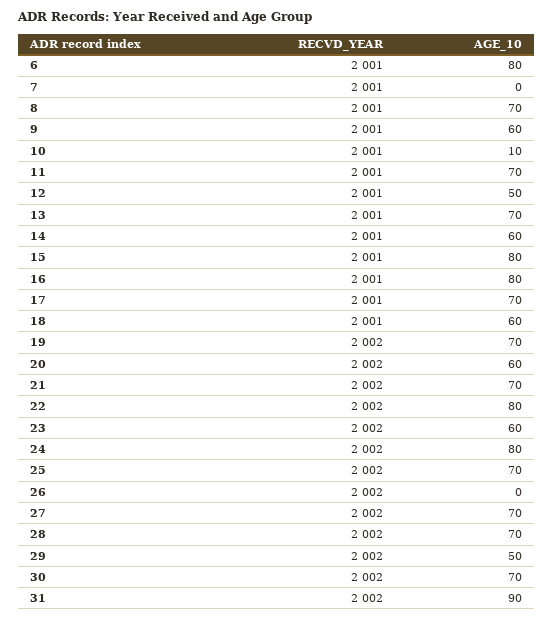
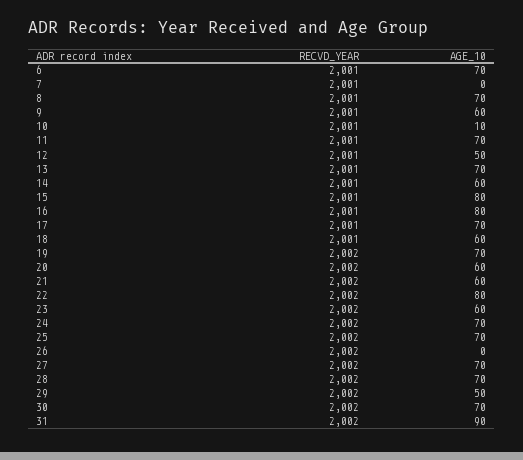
  {
    "RECVD_YEAR": {
      "6": 2001,
      "7": 2001,
      "8": 2001,
      "9": 2001,
      "10": 2001,
      "11": 2001,
      "12": 2001,
      "13": 2001,
      "14": 2001,
      "15": 2001,
      "16": 2001,
      "17": 2001,
      "18": 2001,
      "19": 2002,
      "20": 2002,
      "21": 2002,
      "22": 2002,
      "23": 2002,
      "24": 2002,
      "25": 2002,
      "26": 2002,
      "27": 2002,
      "28": 2002,
      "29": 2002,
      "30": 2002,
      "31": 2002
    },
    "AGE_10": {
-     "6": 80,
+     "6": 70,
      "7": 0,
      "8": 70,
      "9": 60,
      "10": 10,
      "11": 70,
      "12": 50,
      "13": 70,
      "14": 60,
      "15": 80,
      "16": 80,
      "17": 70,
      "18": 60,
      "19": 70,
      "20": 60,
-     "21": 70,
+     "21": 60,
      "22": 80,
      "23": 60,
-     "24": 80,
+     "24": 70,
      "25": 70,
      "26": 0,
      "27": 70,
      "28": 70,
      "29": 50,
      "30": 70,
      "31": 90
    }
  }

